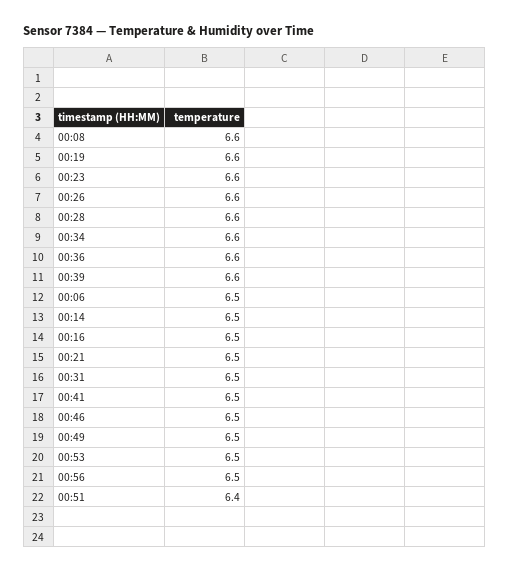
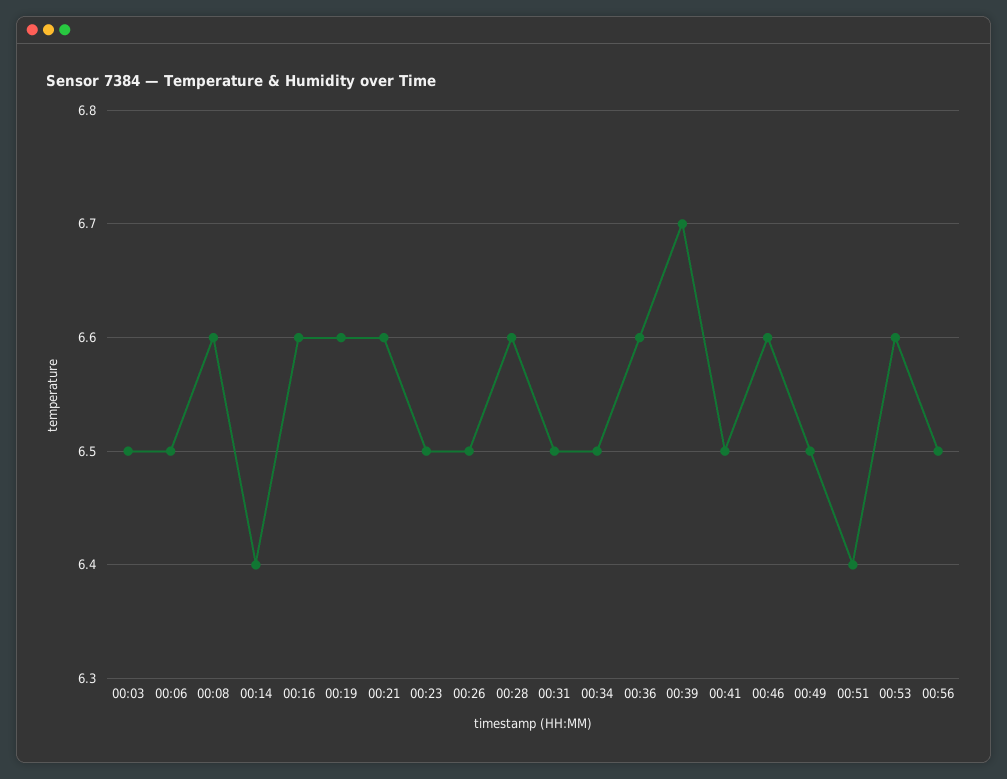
  {
    "00:08": 6.6,
    "00:19": 6.6,
-   "00:23": 6.6,
+   "00:23": 6.5,
-   "00:26": 6.6,
+   "00:26": 6.5,
    "00:28": 6.6,
-   "00:34": 6.6,
+   "00:34": 6.5,
    "00:36": 6.6,
-   "00:39": 6.6,
+   "00:39": 6.7,
    "00:06": 6.5,
-   "00:14": 6.5,
+   "00:14": 6.4,
-   "00:16": 6.5,
+   "00:16": 6.6,
-   "00:21": 6.5,
+   "00:21": 6.6,
    "00:31": 6.5,
    "00:41": 6.5,
-   "00:46": 6.5,
+   "00:46": 6.6,
    "00:49": 6.5,
-   "00:53": 6.5,
+   "00:53": 6.6,
    "00:56": 6.5,
-   "00:51": 6.4
+   "00:51": 6.4,
+   "00:03": 6.5
  }

